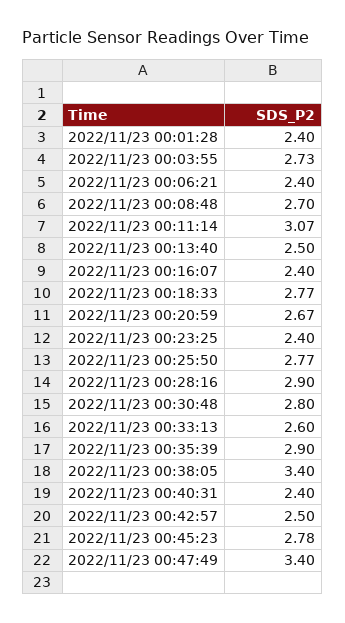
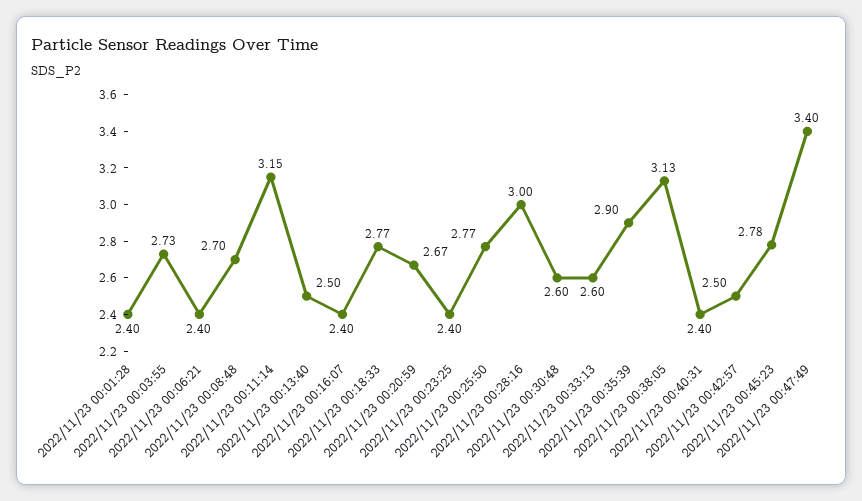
  {
    "2022/11/23 00:01:28": 2.4,
    "2022/11/23 00:03:55": 2.73,
    "2022/11/23 00:06:21": 2.4,
    "2022/11/23 00:08:48": 2.7,
-   "2022/11/23 00:11:14": 3.07,
+   "2022/11/23 00:11:14": 3.15,
    "2022/11/23 00:13:40": 2.5,
    "2022/11/23 00:16:07": 2.4,
    "2022/11/23 00:18:33": 2.77,
    "2022/11/23 00:20:59": 2.67,
    "2022/11/23 00:23:25": 2.4,
    "2022/11/23 00:25:50": 2.77,
-   "2022/11/23 00:28:16": 2.9,
+   "2022/11/23 00:28:16": 3,
-   "2022/11/23 00:30:48": 2.8,
+   "2022/11/23 00:30:48": 2.6,
    "2022/11/23 00:33:13": 2.6,
    "2022/11/23 00:35:39": 2.9,
-   "2022/11/23 00:38:05": 3.4,
+   "2022/11/23 00:38:05": 3.13,
    "2022/11/23 00:40:31": 2.4,
    "2022/11/23 00:42:57": 2.5,
    "2022/11/23 00:45:23": 2.78,
    "2022/11/23 00:47:49": 3.4
  }

